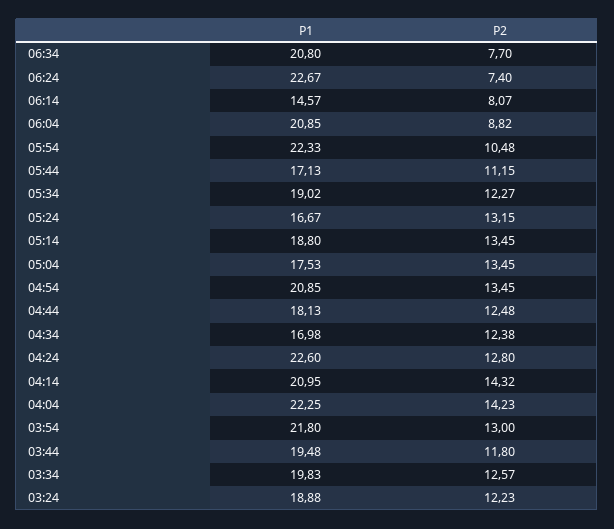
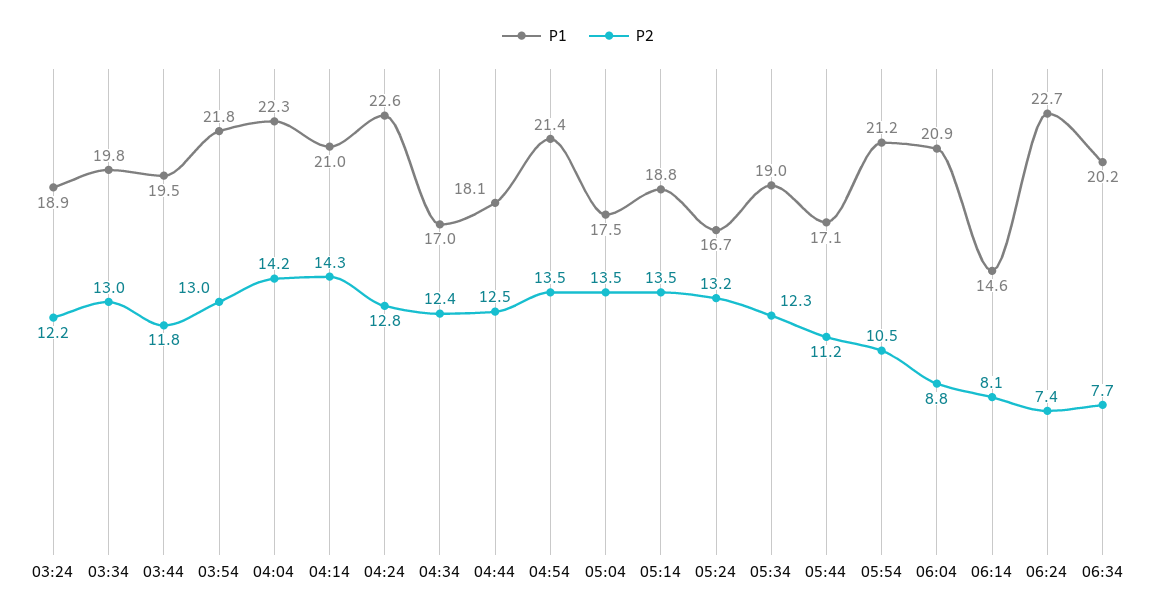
  {
    "P1": {
-     "06:34": 20.8,
+     "06:34": 20.2,
      "06:24": 22.67,
      "06:14": 14.57,
      "06:04": 20.85,
-     "05:54": 22.33,
+     "05:54": 21.2,
      "05:44": 17.13,
      "05:34": 19.02,
      "05:24": 16.67,
      "05:14": 18.8,
      "05:04": 17.53,
-     "04:54": 20.85,
+     "04:54": 21.4,
      "04:44": 18.13,
      "04:34": 16.98,
      "04:24": 22.6,
      "04:14": 20.95,
      "04:04": 22.25,
      "03:54": 21.8,
      "03:44": 19.48,
      "03:34": 19.83,
      "03:24": 18.88
    },
    "P2": {
      "06:34": 7.7,
      "06:24": 7.4,
      "06:14": 8.07,
      "06:04": 8.82,
      "05:54": 10.48,
      "05:44": 11.15,
      "05:34": 12.27,
      "05:24": 13.15,
      "05:14": 13.45,
      "05:04": 13.45,
      "04:54": 13.45,
      "04:44": 12.48,
      "04:34": 12.38,
      "04:24": 12.8,
      "04:14": 14.32,
      "04:04": 14.23,
      "03:54": 13,
      "03:44": 11.8,
-     "03:34": 12.57,
+     "03:34": 13,
      "03:24": 12.23
    }
  }

